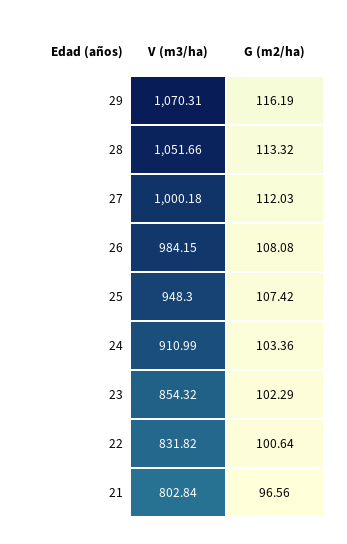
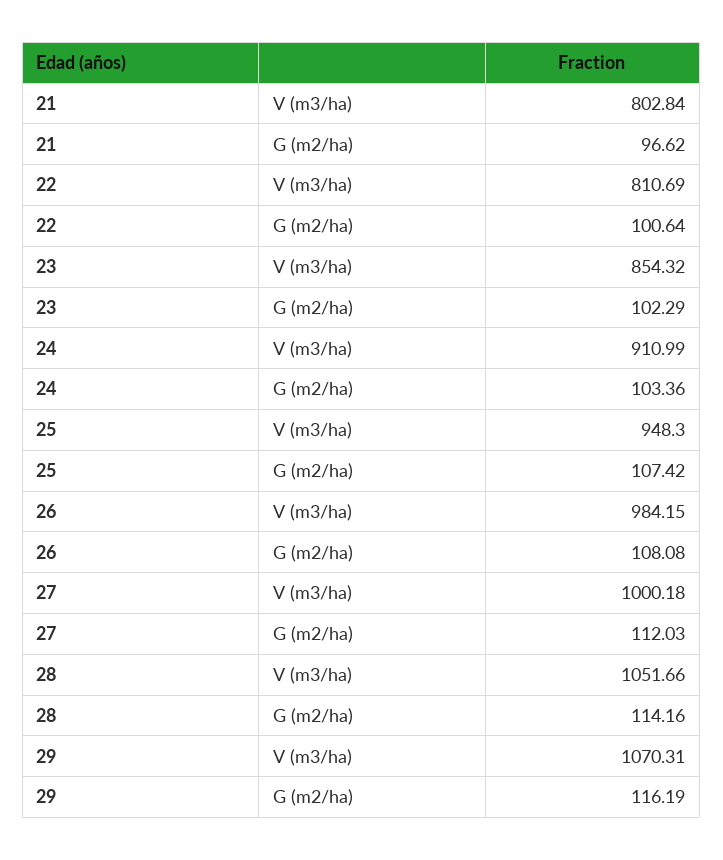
  {
    "V (m3/ha)": {
      "29": 1070.31,
      "28": 1051.66,
      "27": 1000.18,
      "26": 984.15,
      "25": 948.3,
      "24": 910.99,
      "23": 854.32,
-     "22": 831.82,
+     "22": 810.69,
      "21": 802.84
    },
    "G (m2/ha)": {
      "29": 116.19,
-     "28": 113.32,
+     "28": 114.16,
      "27": 112.03,
      "26": 108.08,
      "25": 107.42,
      "24": 103.36,
      "23": 102.29,
      "22": 100.64,
-     "21": 96.56
+     "21": 96.62
    }
  }

